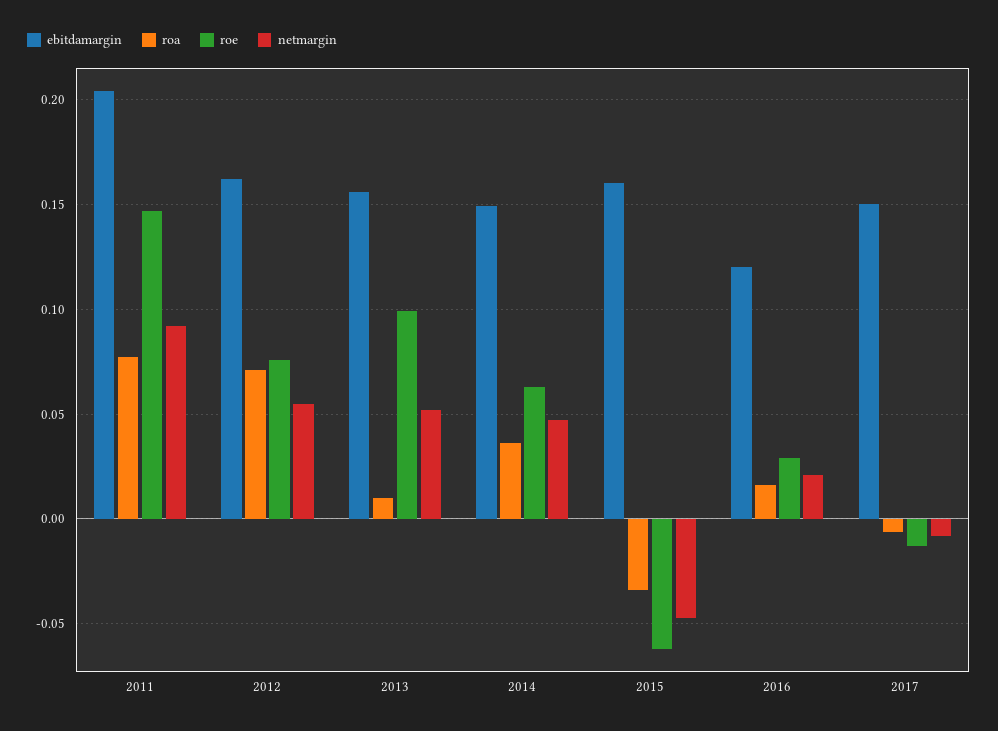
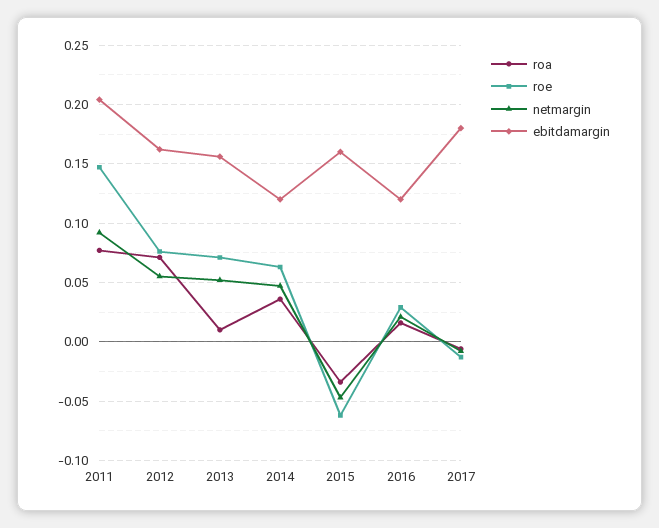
  {
    "ebitdamargin": {
      "2011": 0.205,
      "2012": 0.16,
      "2013": 0.155,
-     "2014": 0.15,
+     "2014": 0.12,
      "2015": 0.16,
      "2016": 0.12,
-     "2017": 0.15
+     "2017": 0.18
    },
    "roa": {
      "2011": 0.075,
      "2012": 0.07,
      "2013": 0.01,
      "2014": 0.035,
      "2015": -0.035,
      "2016": 0.015,
      "2017": -0.005
    },
    "roe": {
      "2011": 0.145,
      "2012": 0.075,
-     "2013": 0.1,
+     "2013": 0.07,
      "2014": 0.065,
      "2015": -0.06,
      "2016": 0.03,
      "2017": -0.015
    },
    "netmargin": {
      "2011": 0.09,
      "2012": 0.055,
      "2013": 0.05,
      "2014": 0.045,
      "2015": -0.045,
      "2016": 0.02,
      "2017": -0.01
    }
  }

